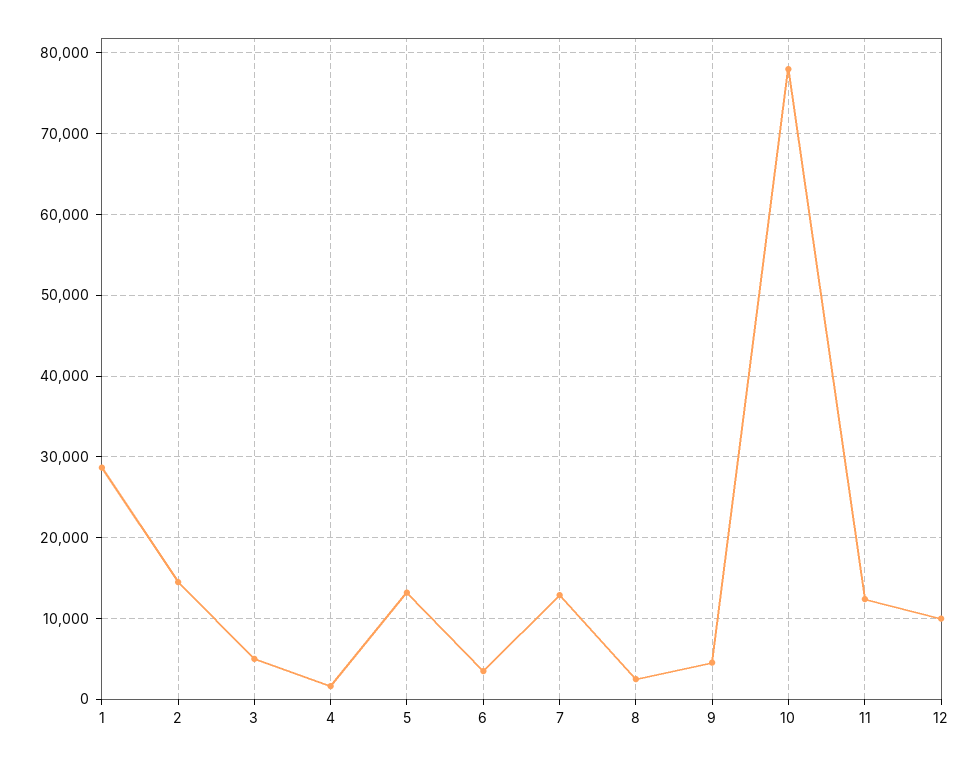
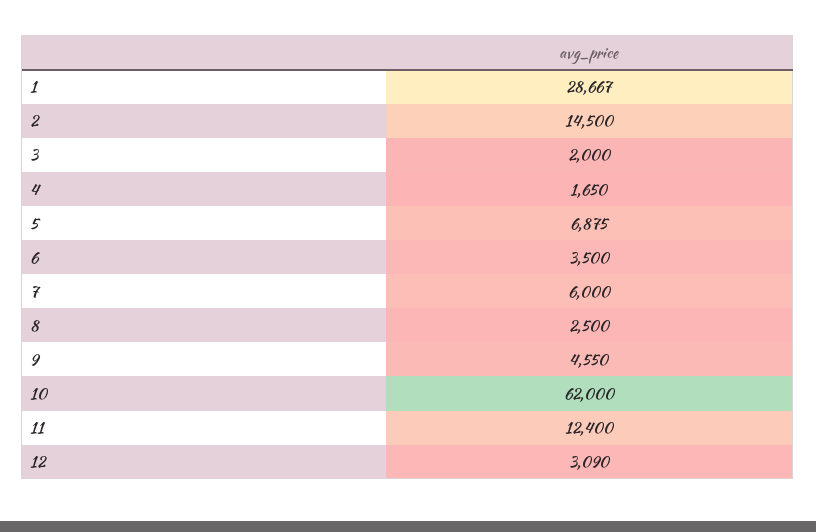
  {
    "1": 28667,
    "2": 14500,
-   "3": 5000,
+   "3": 2000,
    "4": 1650,
-   "5": 13000,
+   "5": 6875,
    "6": 3500,
-   "7": 13000,
+   "7": 6000,
    "8": 2500,
    "9": 4550,
-   "10": 78000,
+   "10": 62000,
    "11": 12400,
-   "12": 10000
+   "12": 3090
  }

